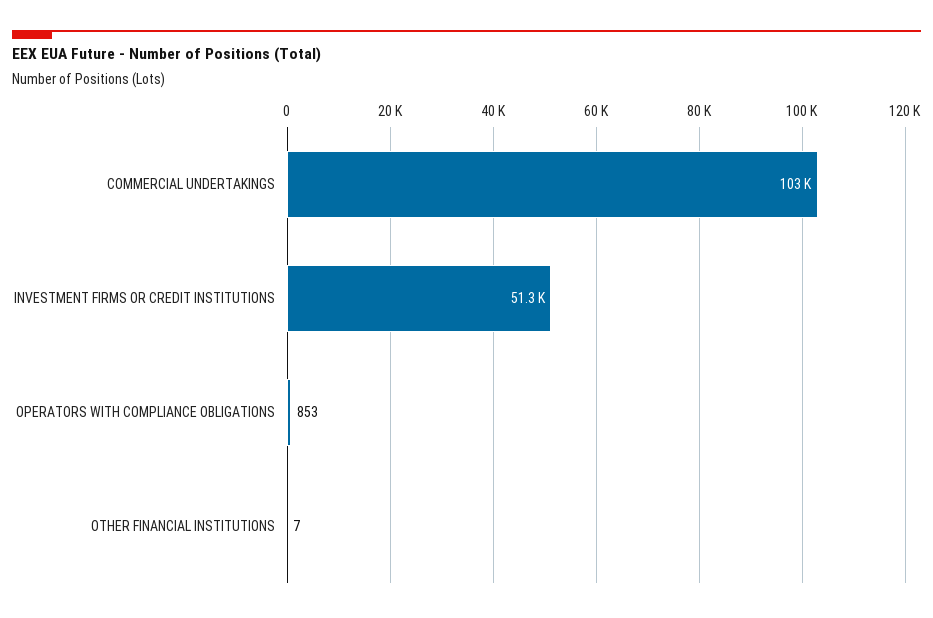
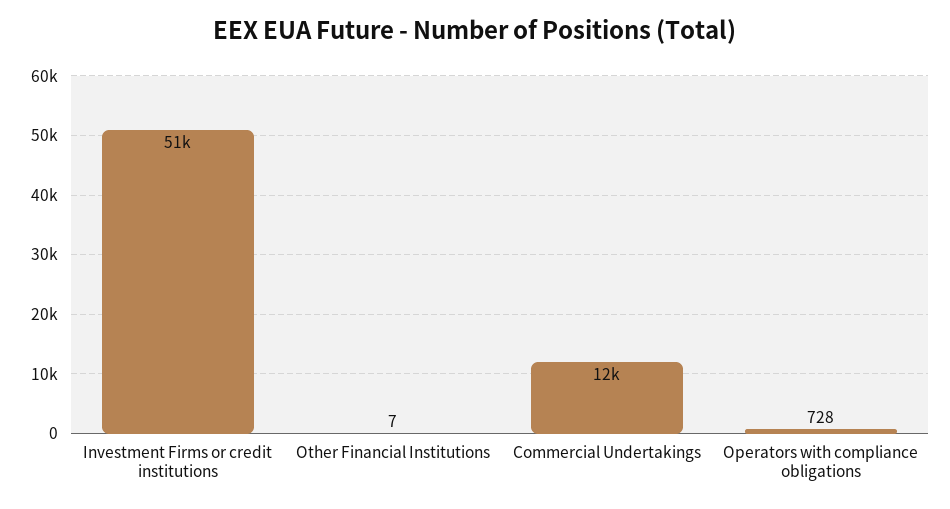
  {
-   "COMMERCIAL UNDERTAKINGS": 103000,
+   "COMMERCIAL UNDERTAKINGS": 12000,
    "INVESTMENT FIRMS OR CREDIT INSTITUTIONS": 51300,
-   "OPERATORS WITH COMPLIANCE OBLIGATIONS": 853,
+   "OPERATORS WITH COMPLIANCE OBLIGATIONS": 728,
    "OTHER FINANCIAL INSTITUTIONS": 7
  }

